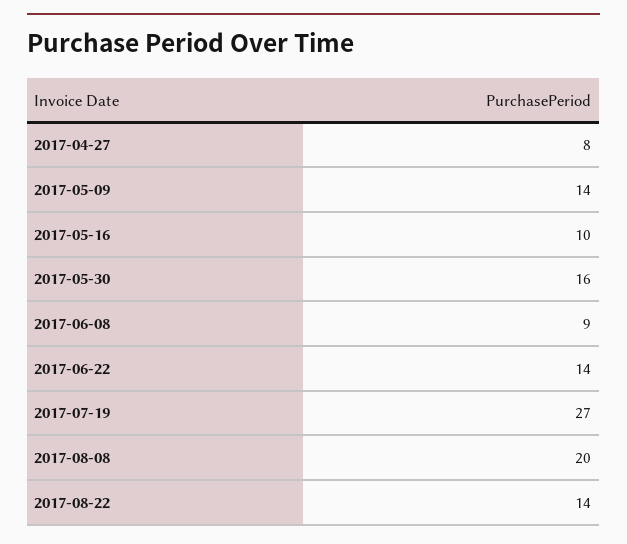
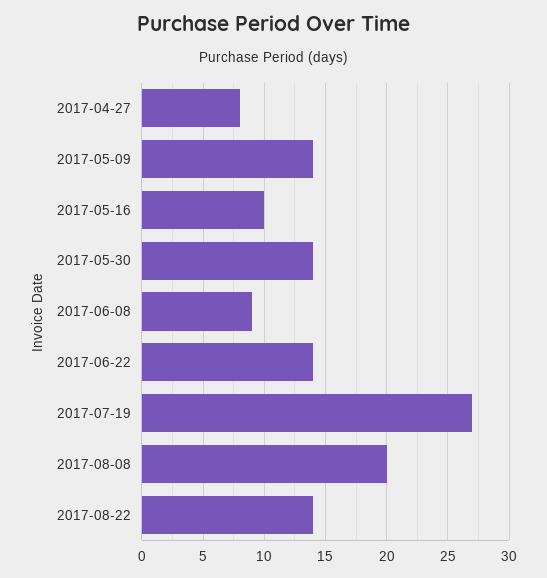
  {
    "2017-04-27": 8,
    "2017-05-09": 14,
    "2017-05-16": 10,
-   "2017-05-30": 16,
+   "2017-05-30": 14,
    "2017-06-08": 9,
    "2017-06-22": 14,
    "2017-07-19": 27,
    "2017-08-08": 20,
    "2017-08-22": 14
  }

